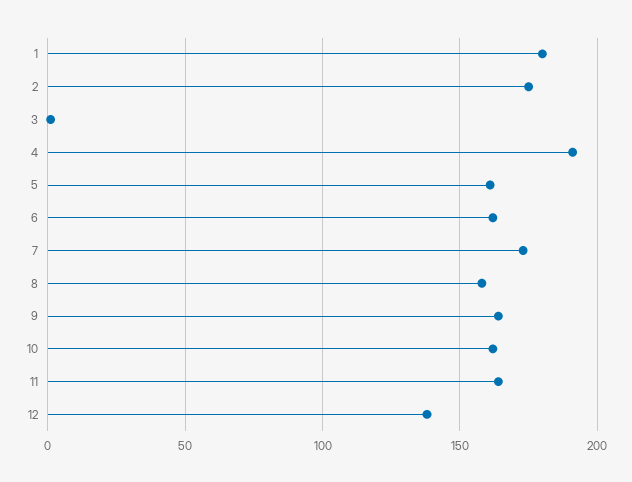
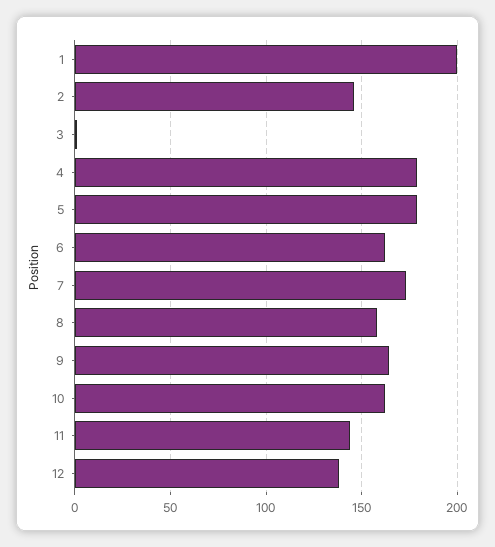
  {
-   "1": 180,
+   "1": 200,
-   "2": 175,
+   "2": 145,
    "3": 0,
-   "4": 190,
+   "4": 180,
-   "5": 160,
+   "5": 180,
    "6": 160,
    "7": 175,
    "8": 160,
    "9": 165,
    "10": 160,
-   "11": 165,
+   "11": 145,
    "12": 140
  }

